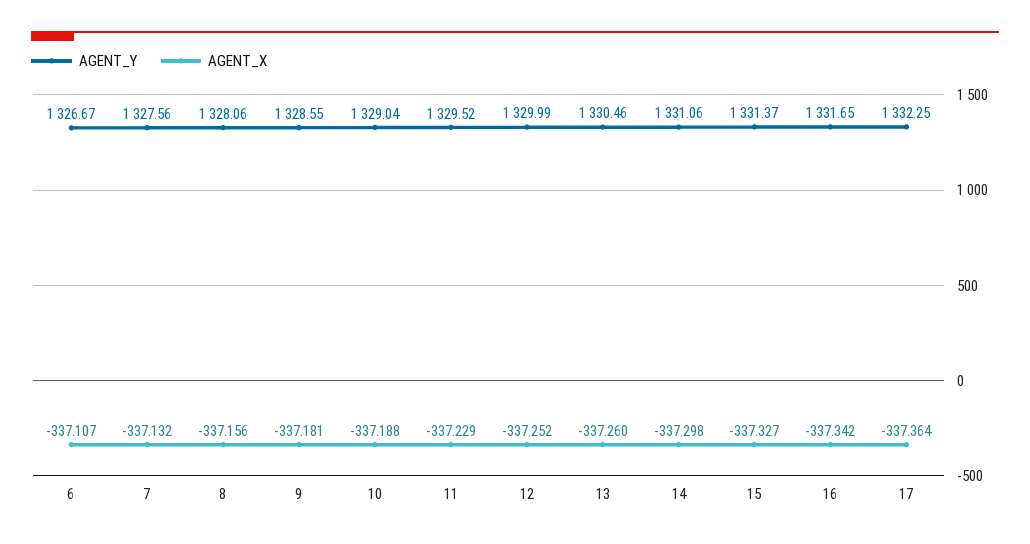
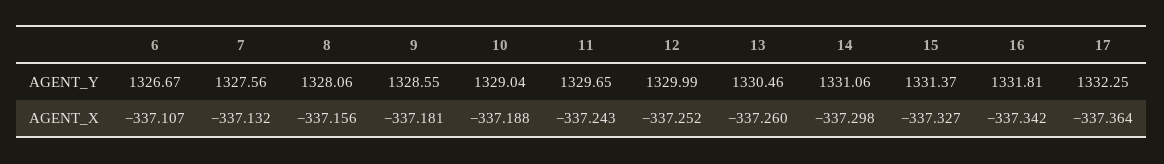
  {
    "AGENT_Y": {
      "6": 1326.67,
      "7": 1327.56,
      "8": 1328.06,
      "9": 1328.55,
      "10": 1329.04,
-     "11": 1329.52,
+     "11": 1329.65,
      "12": 1329.99,
      "13": 1330.46,
      "14": 1331.06,
      "15": 1331.37,
-     "16": 1331.65,
+     "16": 1331.81,
      "17": 1332.25
    },
    "AGENT_X": {
      "6": -337.107,
      "7": -337.132,
      "8": -337.156,
      "9": -337.181,
      "10": -337.188,
-     "11": -337.229,
+     "11": -337.243,
      "12": -337.252,
      "13": -337.26,
      "14": -337.298,
      "15": -337.327,
      "16": -337.342,
      "17": -337.364
    }
  }

